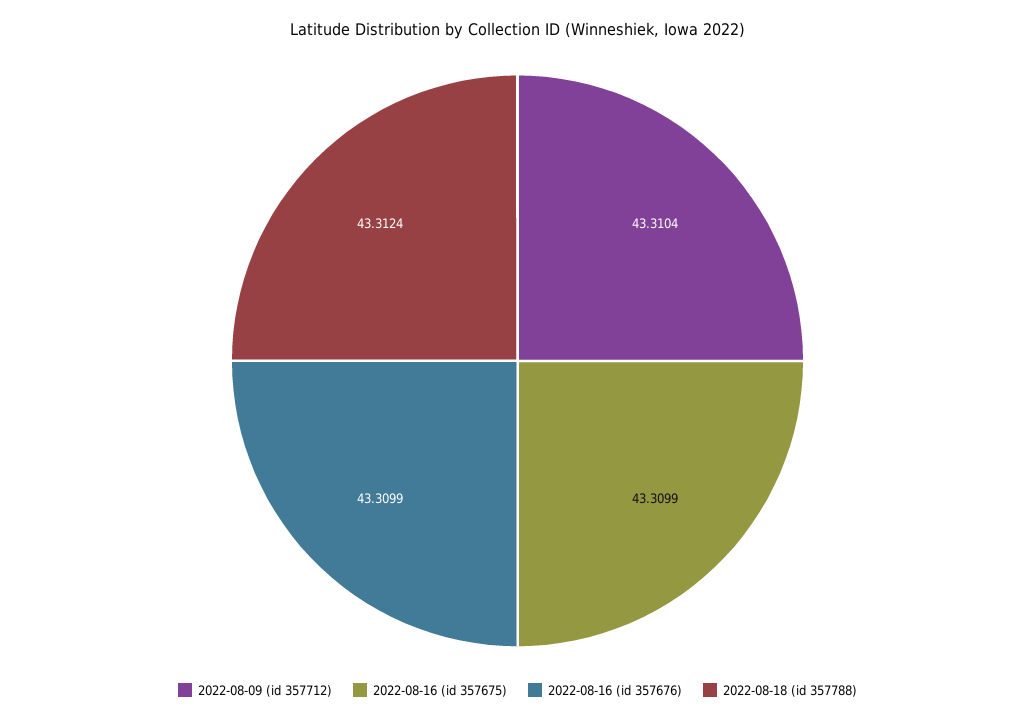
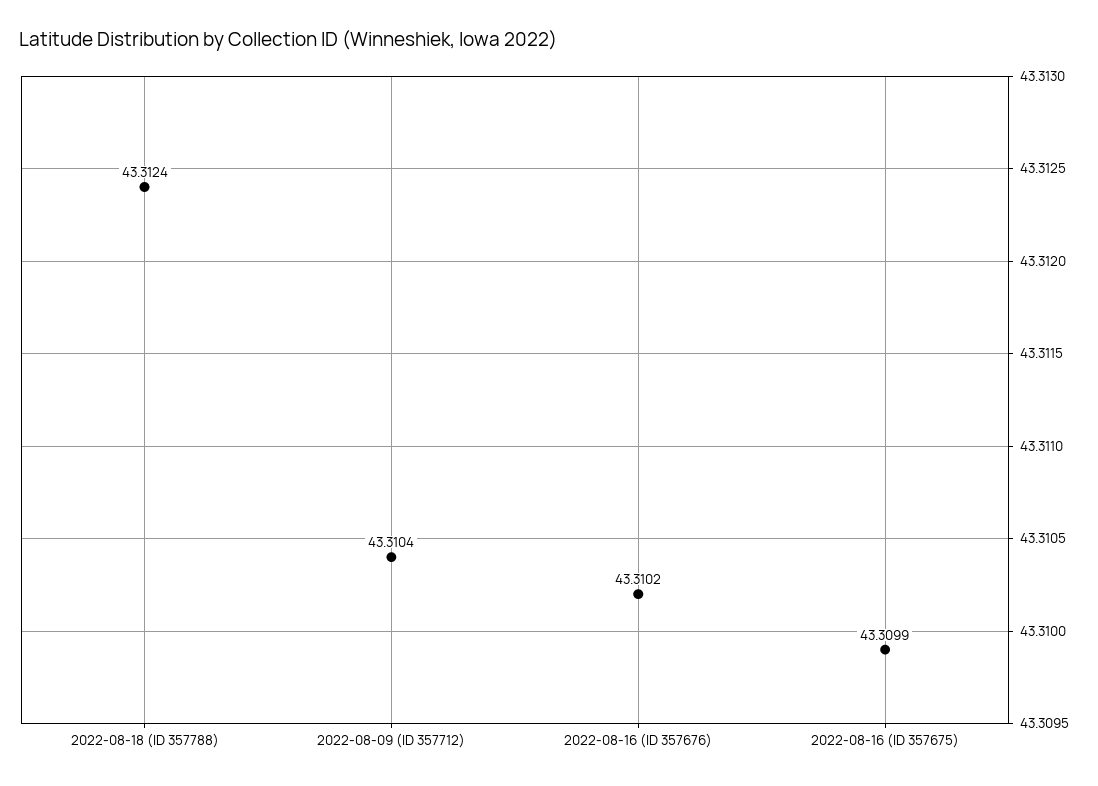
  {
    "2022-08-09 (id 357712)": 43.3104,
    "2022-08-16 (id 357675)": 43.3099,
-   "2022-08-16 (id 357676)": 43.3099,
+   "2022-08-16 (id 357676)": 43.3102,
    "2022-08-18 (id 357788)": 43.3124
  }

